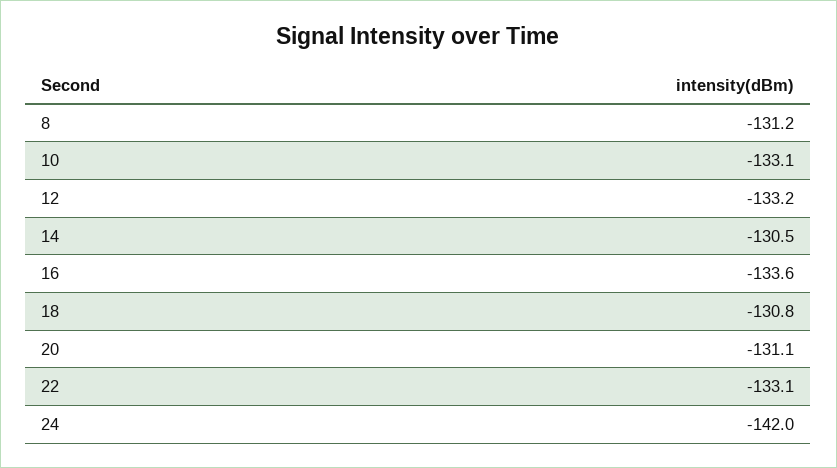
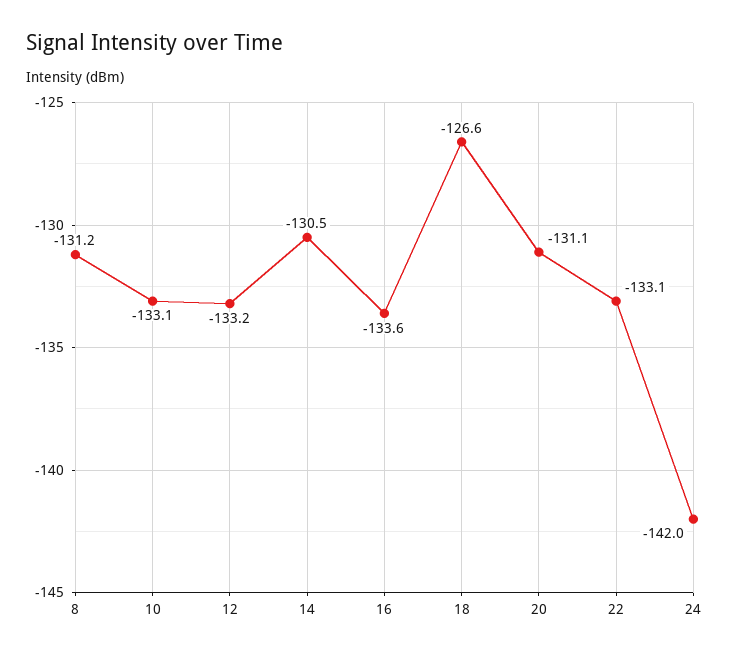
  {
    "8": -131.2,
    "10": -133.1,
    "12": -133.2,
    "14": -130.5,
    "16": -133.6,
-   "18": -130.8,
+   "18": -126.6,
    "20": -131.1,
    "22": -133.1,
    "24": -142
  }

